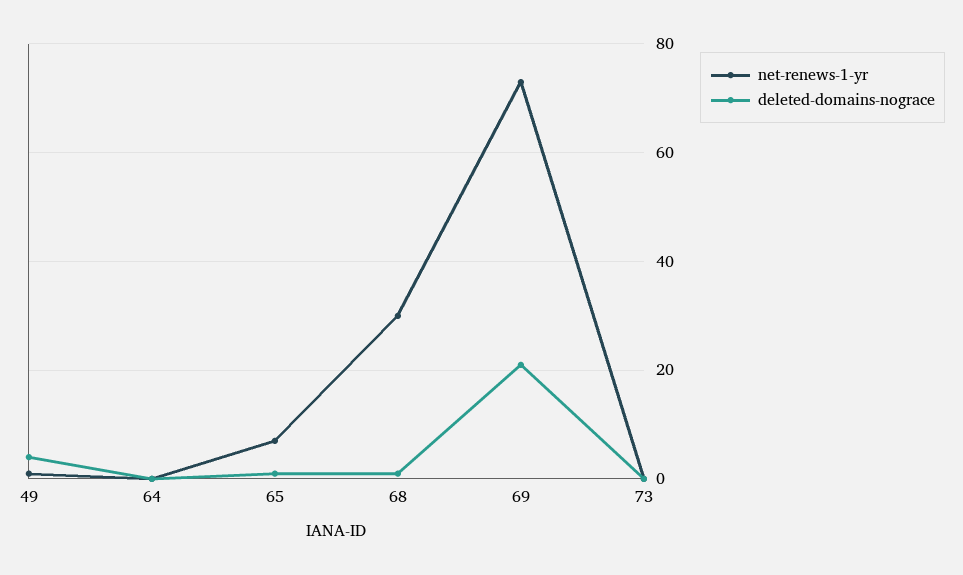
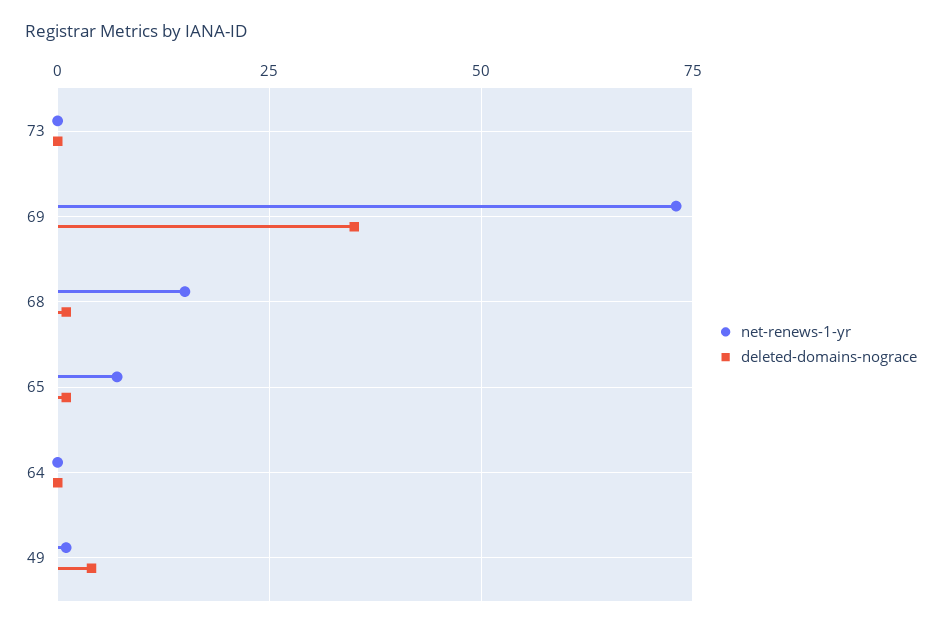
  {
    "net-renews-1-yr": {
      "49": 0,
      "64": 0,
      "65": 5,
-     "68": 30,
+     "68": 15,
      "69": 75,
      "73": 0
    },
    "deleted-domains-nograce": {
      "49": 5,
      "64": 0,
      "65": 0,
      "68": 0,
-     "69": 20,
+     "69": 35,
      "73": 0
    }
  }

